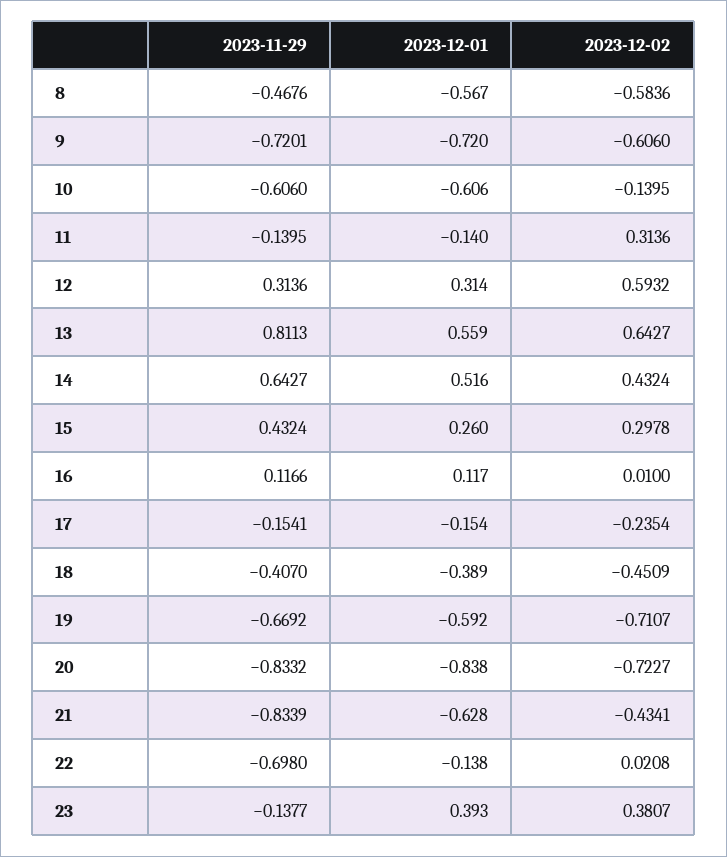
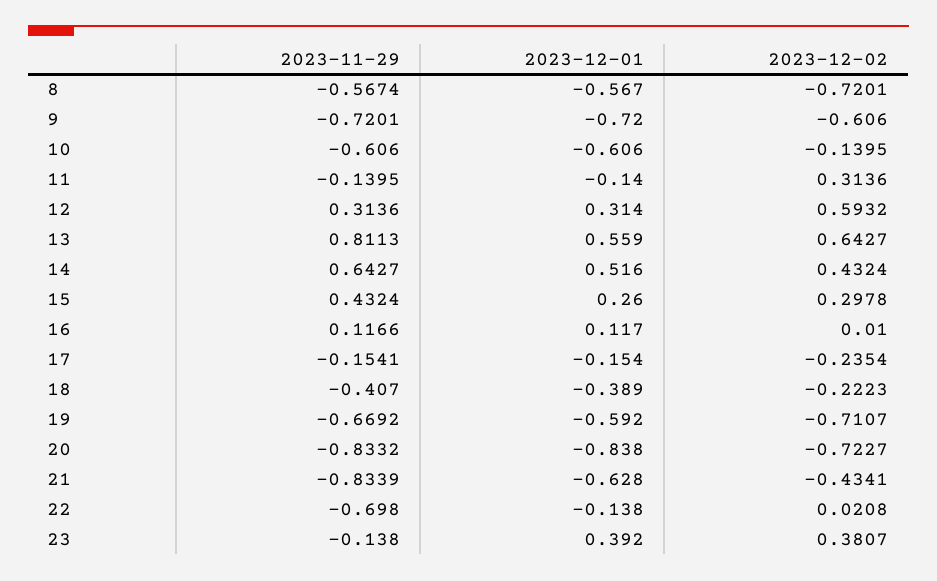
  {
    "2023-11-29": {
-     "8": -0.4676,
+     "8": -0.5674,
      "9": -0.7201,
      "10": -0.606,
      "11": -0.1395,
      "12": 0.3136,
      "13": 0.8113,
      "14": 0.6427,
      "15": 0.4324,
      "16": 0.1166,
      "17": -0.1541,
      "18": -0.407,
      "19": -0.6692,
      "20": -0.8332,
      "21": -0.8339,
      "22": -0.698,
-     "23": -0.1377
+     "23": -0.138
    },
    "2023-12-01": {
      "8": -0.567,
      "9": -0.72,
      "10": -0.606,
      "11": -0.14,
      "12": 0.314,
      "13": 0.559,
      "14": 0.516,
      "15": 0.26,
      "16": 0.117,
      "17": -0.154,
      "18": -0.389,
      "19": -0.592,
      "20": -0.838,
      "21": -0.628,
      "22": -0.138,
-     "23": 0.393
+     "23": 0.392
    },
    "2023-12-02": {
-     "8": -0.5836,
+     "8": -0.7201,
      "9": -0.606,
      "10": -0.1395,
      "11": 0.3136,
      "12": 0.5932,
      "13": 0.6427,
      "14": 0.4324,
      "15": 0.2978,
      "16": 0.01,
      "17": -0.2354,
-     "18": -0.4509,
+     "18": -0.2223,
      "19": -0.7107,
      "20": -0.7227,
      "21": -0.4341,
      "22": 0.0208,
      "23": 0.3807
    }
  }

